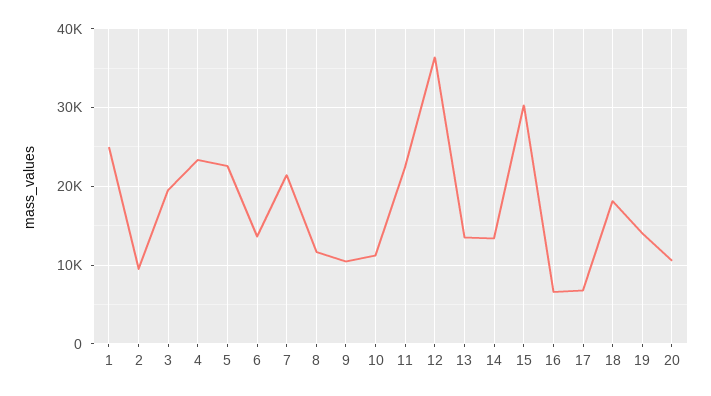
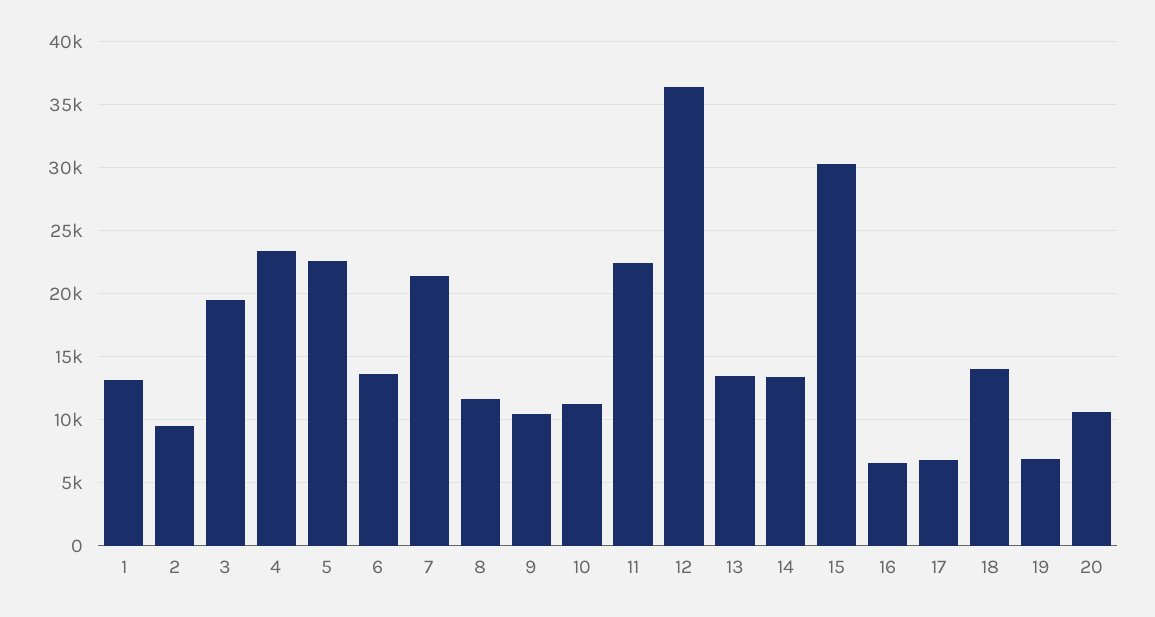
  {
-   "1": 25000,
+   "1": 13000,
    "2": 9500,
    "3": 19500,
    "4": 23500,
    "5": 22500,
    "6": 13500,
    "7": 21500,
    "8": 11500,
    "9": 10500,
    "10": 11000,
    "11": 22500,
    "12": 36500,
    "13": 13500,
    "14": 13500,
    "15": 30500,
    "16": 6500,
    "17": 7000,
-   "18": 18000,
+   "18": 14000,
-   "19": 14000,
+   "19": 7000,
    "20": 10500
  }

